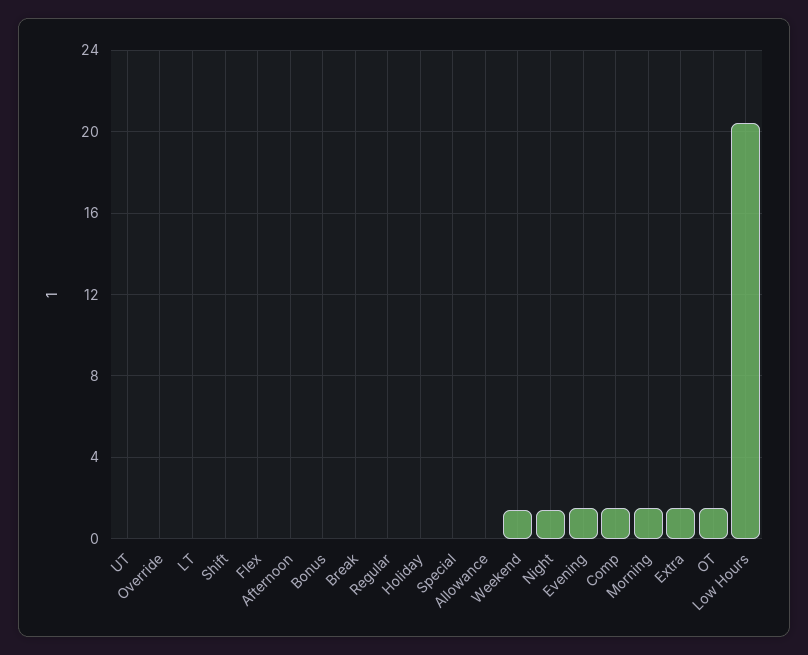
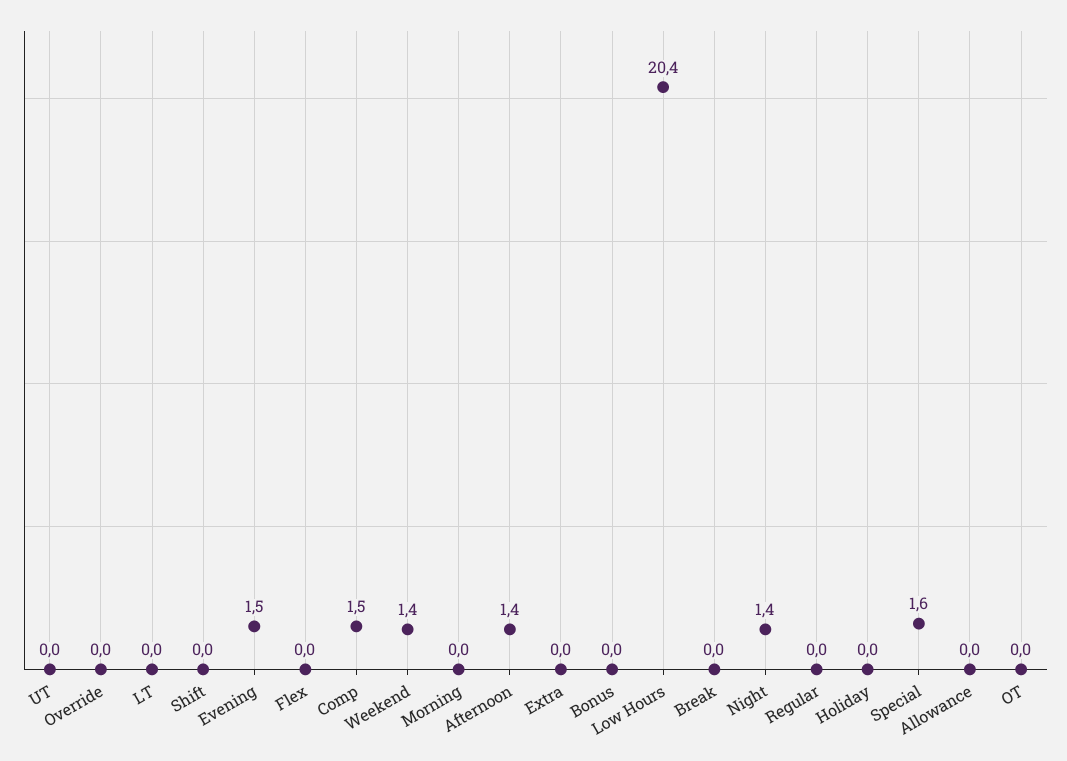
  {
    "UT": 0,
    "Override": 0,
    "LT": 0,
    "Shift": 0,
    "Flex": 0,
-   "Afternoon": 0,
+   "Afternoon": 1.4,
    "Bonus": 0,
    "Break": 0,
    "Regular": 0,
    "Holiday": 0,
-   "Special": 0,
+   "Special": 1.6,
    "Allowance": 0,
    "Weekend": 1.4,
    "Night": 1.4,
    "Evening": 1.5,
    "Comp": 1.5,
-   "Morning": 1.5,
+   "Morning": 0,
-   "Extra": 1.5,
+   "Extra": 0,
-   "OT": 1.5,
+   "OT": 0,
    "Low Hours": 20.4
  }

